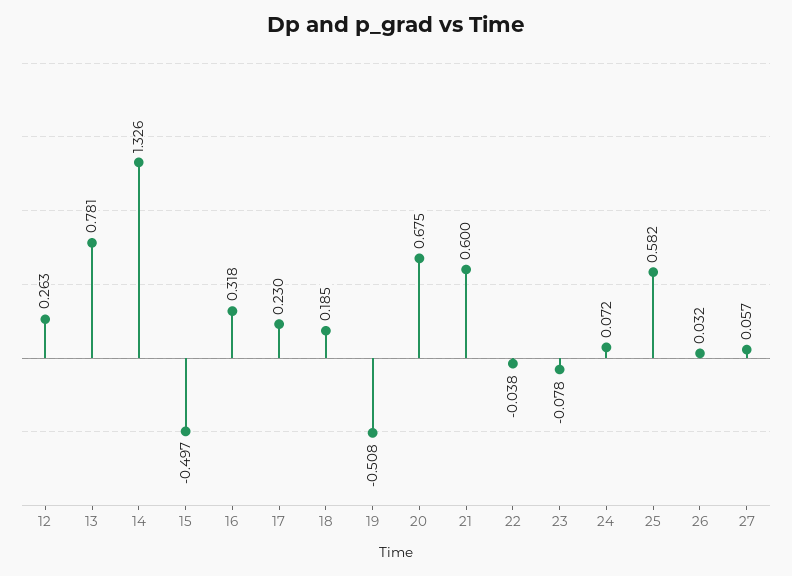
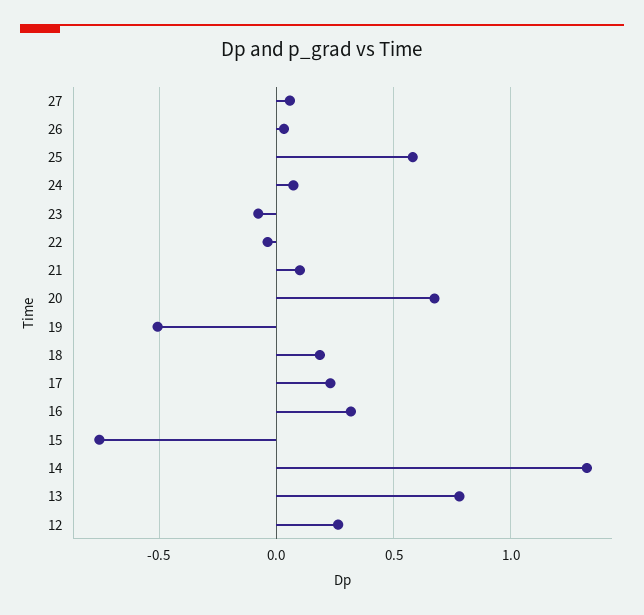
  {
    "12": 0.263,
    "13": 0.781,
    "14": 1.326,
-   "15": -0.497,
+   "15": -0.75,
    "16": 0.318,
    "17": 0.23,
    "18": 0.185,
    "19": -0.508,
    "20": 0.675,
-   "21": 0.6,
+   "21": 0.1,
    "22": -0.038,
    "23": -0.078,
    "24": 0.072,
    "25": 0.582,
    "26": 0.032,
    "27": 0.057
  }

